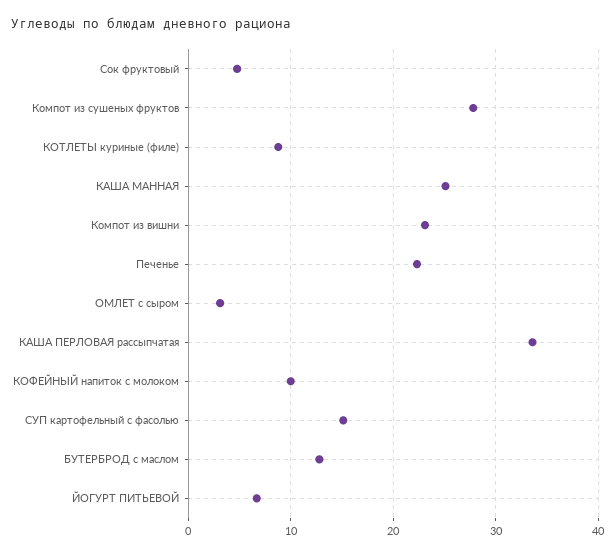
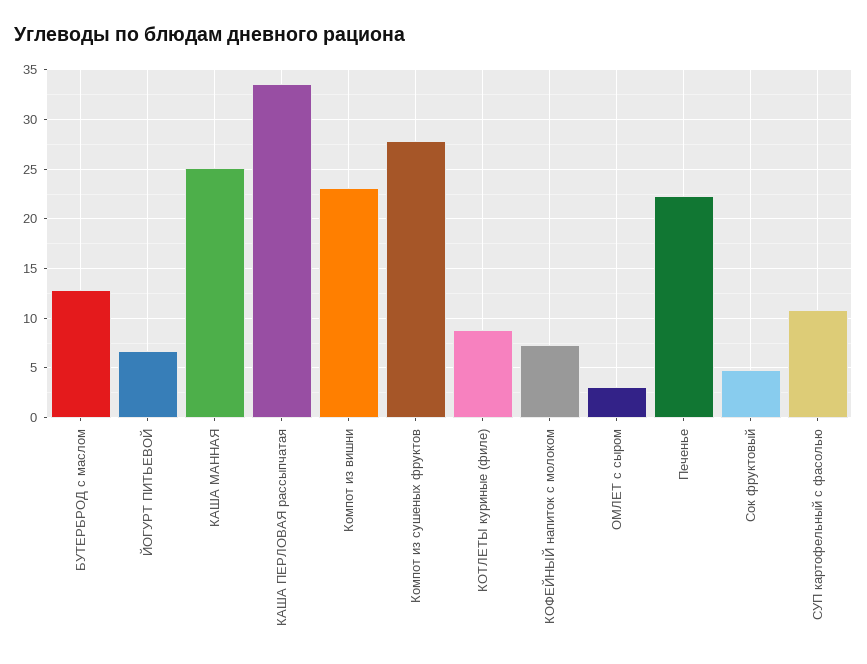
  {
    "Сок фруктовый": 5,
    "Компот из сушеных фруктов": 28,
    "КОТЛЕТЫ куриные (филе)": 9,
    "КАША МАННАЯ": 25,
    "Компот из вишни": 23,
    "Печенье": 22,
    "ОМЛЕТ с сыром": 3,
    "КАША ПЕРЛОВАЯ рассыпчатая": 34,
-   "КОФЕЙНЫЙ напиток с молоком": 10,
+   "КОФЕЙНЫЙ напиток с молоком": 7,
-   "СУП картофельный с фасолью": 15,
+   "СУП картофельный с фасолью": 11,
    "БУТЕРБРОД с маслом": 13,
    "ЙОГУРТ ПИТЬЕВОЙ": 7
  }

